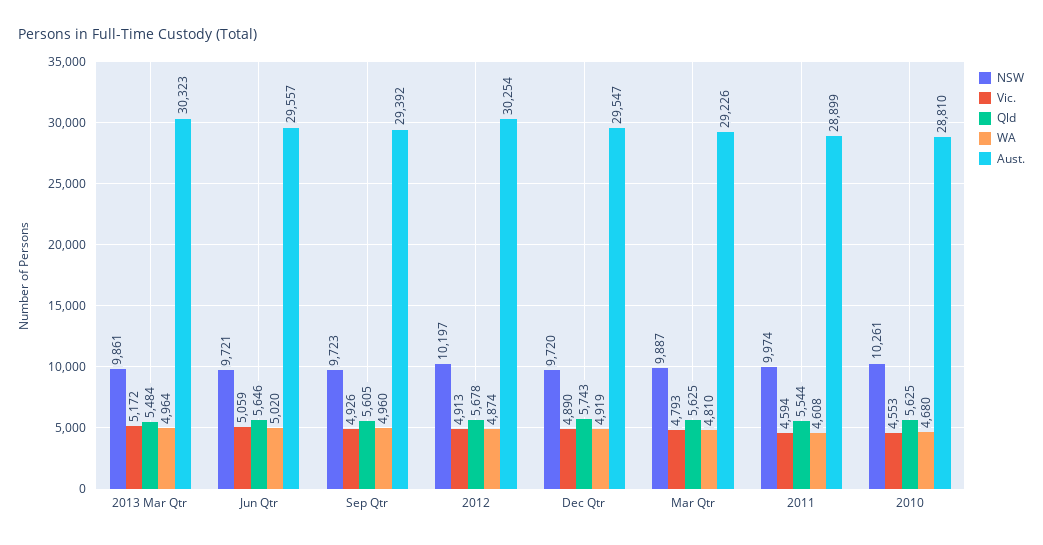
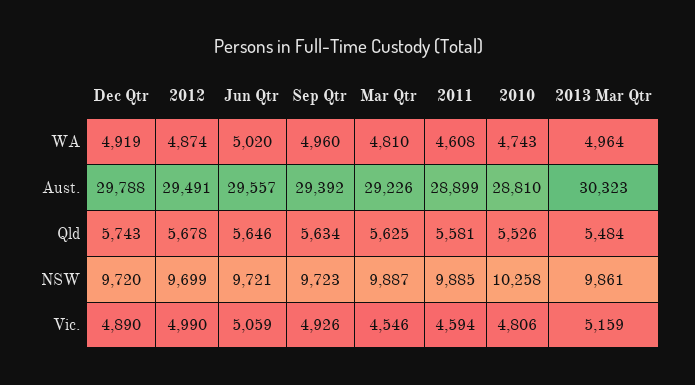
  {
    "NSW": {
      "2013 Mar Qtr": 9861,
      "Jun Qtr": 9721,
      "Sep Qtr": 9723,
-     "2012": 10197,
+     "2012": 9699,
      "Dec Qtr": 9720,
      "Mar Qtr": 9887,
-     "2011": 9974,
+     "2011": 9885,
-     "2010": 10261
+     "2010": 10258
    },
    "Vic.": {
-     "2013 Mar Qtr": 5172,
+     "2013 Mar Qtr": 5159,
      "Jun Qtr": 5059,
      "Sep Qtr": 4926,
-     "2012": 4913,
+     "2012": 4990,
      "Dec Qtr": 4890,
-     "Mar Qtr": 4793,
+     "Mar Qtr": 4546,
      "2011": 4594,
-     "2010": 4553
+     "2010": 4806
    },
    "Qld": {
      "2013 Mar Qtr": 5484,
      "Jun Qtr": 5646,
-     "Sep Qtr": 5605,
+     "Sep Qtr": 5634,
      "2012": 5678,
      "Dec Qtr": 5743,
      "Mar Qtr": 5625,
-     "2011": 5544,
+     "2011": 5581,
-     "2010": 5625
+     "2010": 5526
    },
    "WA": {
      "2013 Mar Qtr": 4964,
      "Jun Qtr": 5020,
      "Sep Qtr": 4960,
      "2012": 4874,
      "Dec Qtr": 4919,
      "Mar Qtr": 4810,
      "2011": 4608,
-     "2010": 4680
+     "2010": 4743
    },
    "Aust.": {
      "2013 Mar Qtr": 30323,
      "Jun Qtr": 29557,
      "Sep Qtr": 29392,
-     "2012": 30254,
+     "2012": 29491,
-     "Dec Qtr": 29547,
+     "Dec Qtr": 29788,
      "Mar Qtr": 29226,
      "2011": 28899,
      "2010": 28810
    }
  }

